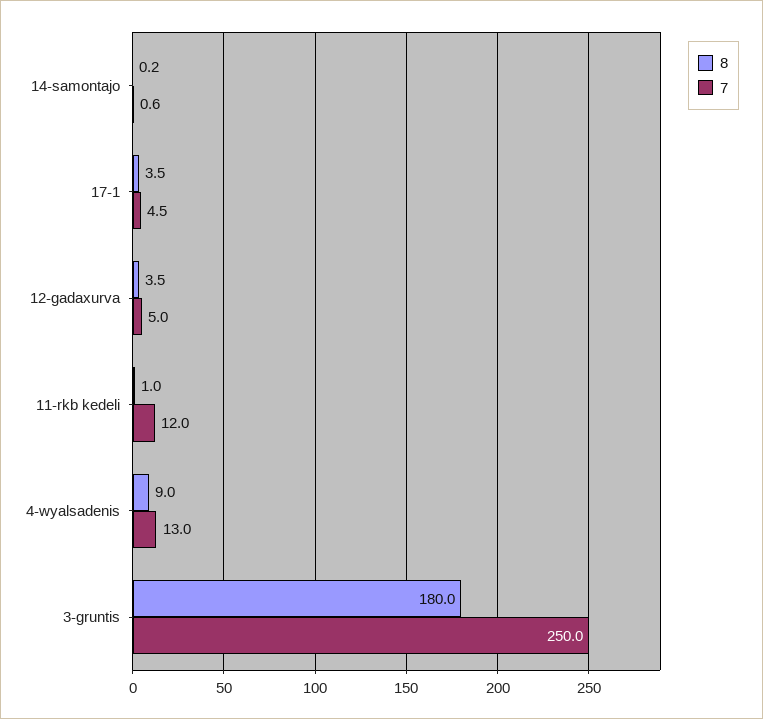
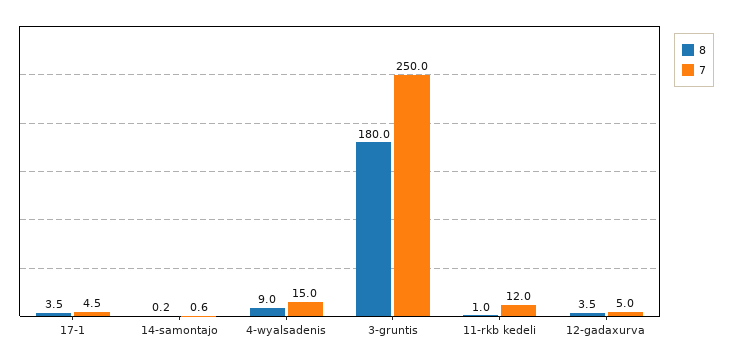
  {
    "8": {
      "14-samontajo": 0.2,
      "17-1": 3.5,
      "12-gadaxurva": 3.5,
      "11-rkb kedeli": 1,
      "4-wyalsadenis": 9,
      "3-gruntis": 180
    },
    "7": {
      "14-samontajo": 0.6,
      "17-1": 4.5,
      "12-gadaxurva": 5,
      "11-rkb kedeli": 12,
-     "4-wyalsadenis": 13,
+     "4-wyalsadenis": 15,
      "3-gruntis": 250
    }
  }

